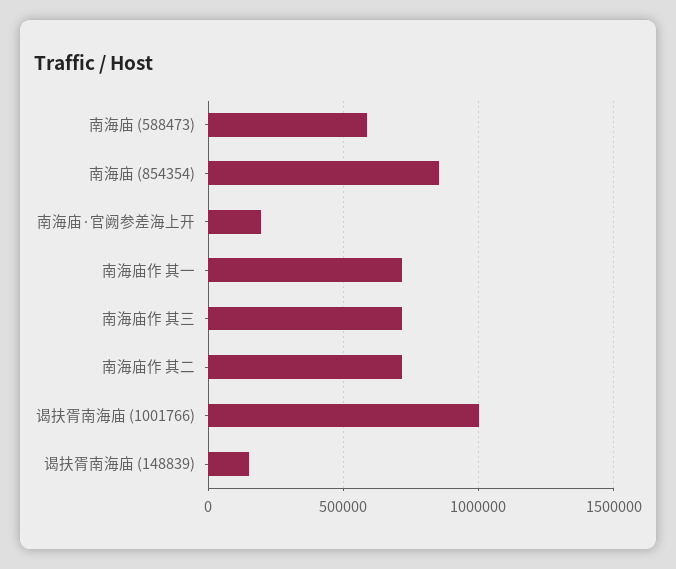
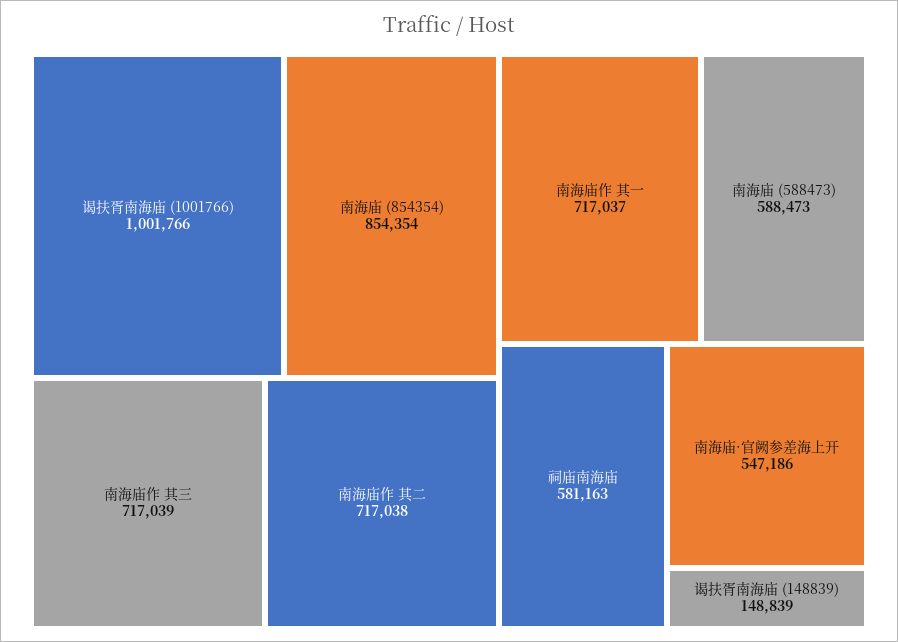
  {
    "南海庙 (588473)": 588473,
    "南海庙 (854354)": 854354,
-   "南海庙·官阙参差海上开": 200000,
+   "南海庙·官阙参差海上开": 547186,
    "南海庙作 其一": 717037,
    "南海庙作 其三": 717039,
    "南海庙作 其二": 717038,
    "谒扶胥南海庙 (1001766)": 1001766,
-   "谒扶胥南海庙 (148839)": 148839
+   "谒扶胥南海庙 (148839)": 148839,
+   "祠庙南海庙": 581163
  }

